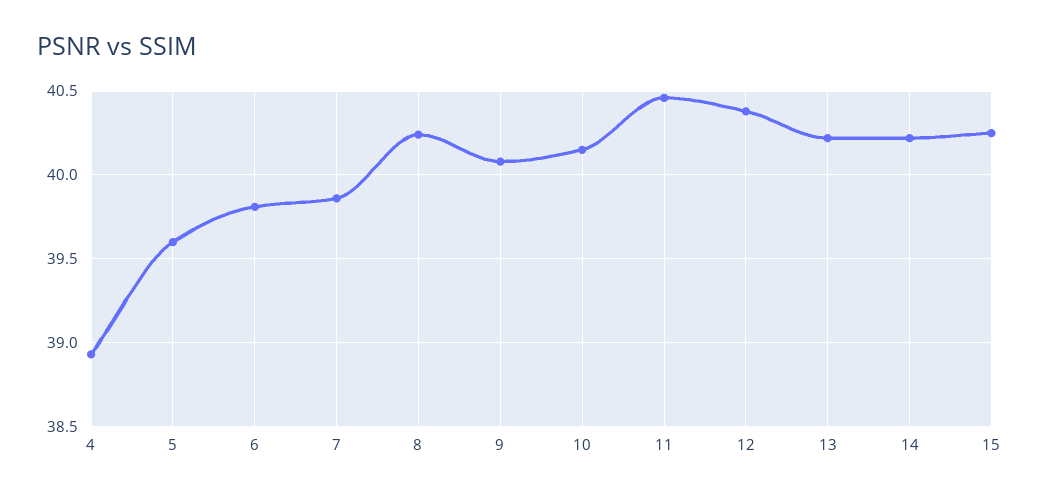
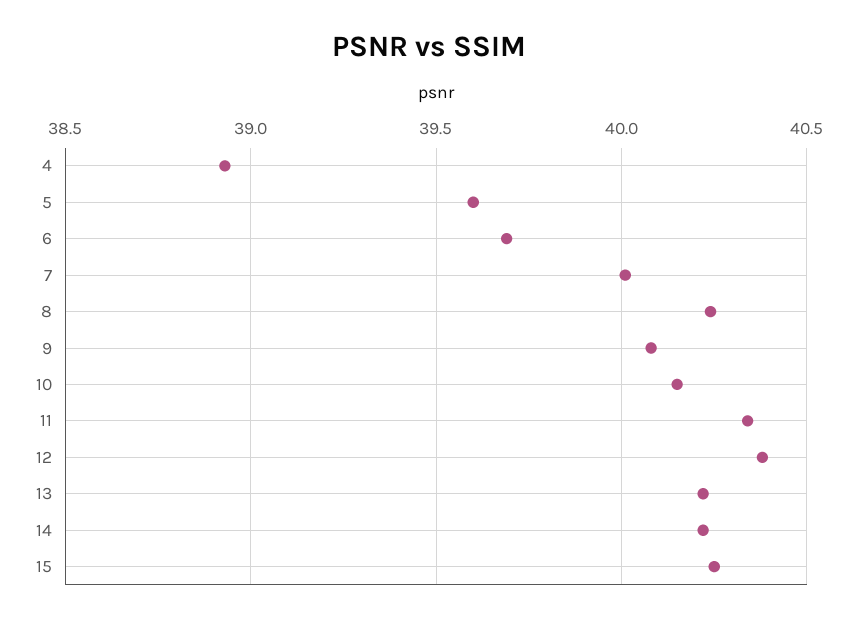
  {
    "4": 38.95,
    "5": 39.6,
-   "6": 39.8,
+   "6": 39.7,
-   "7": 39.85,
+   "7": 40,
    "8": 40.25,
    "9": 40.1,
    "10": 40.15,
-   "11": 40.45,
+   "11": 40.35,
    "12": 40.4,
    "13": 40.2,
    "14": 40.2,
    "15": 40.25
  }

